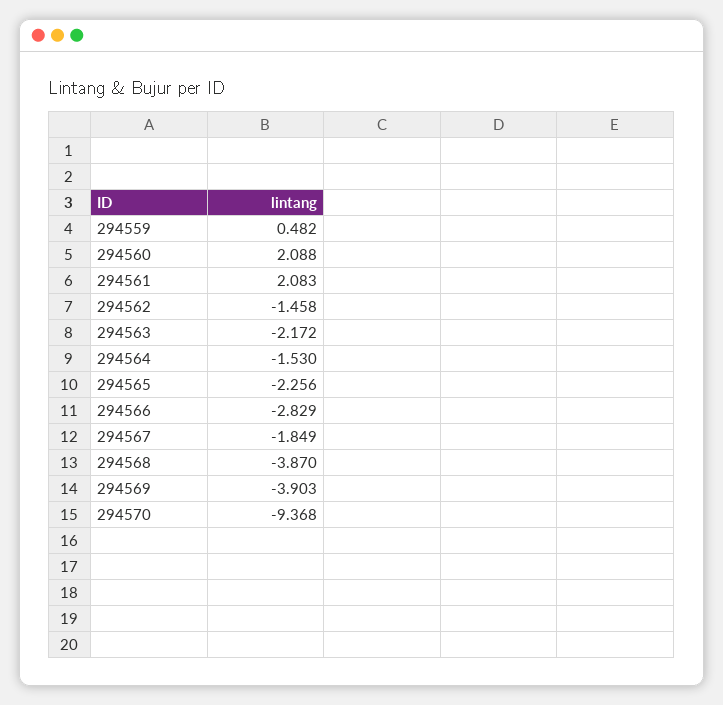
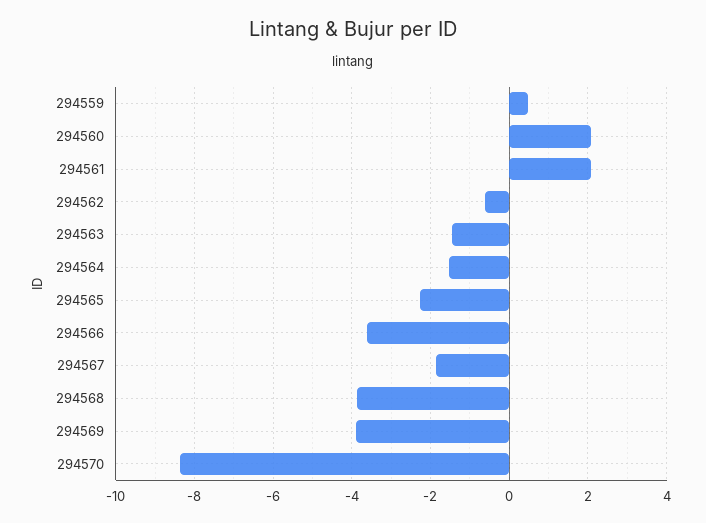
  {
    "294559": 0.482,
    "294560": 2.088,
    "294561": 2.083,
-   "294562": -1.458,
+   "294562": -0.6,
-   "294563": -2.172,
+   "294563": -1.4,
    "294564": -1.53,
    "294565": -2.256,
-   "294566": -2.829,
+   "294566": -3.6,
    "294567": -1.849,
    "294568": -3.87,
    "294569": -3.903,
-   "294570": -9.368
+   "294570": -8.4
  }

